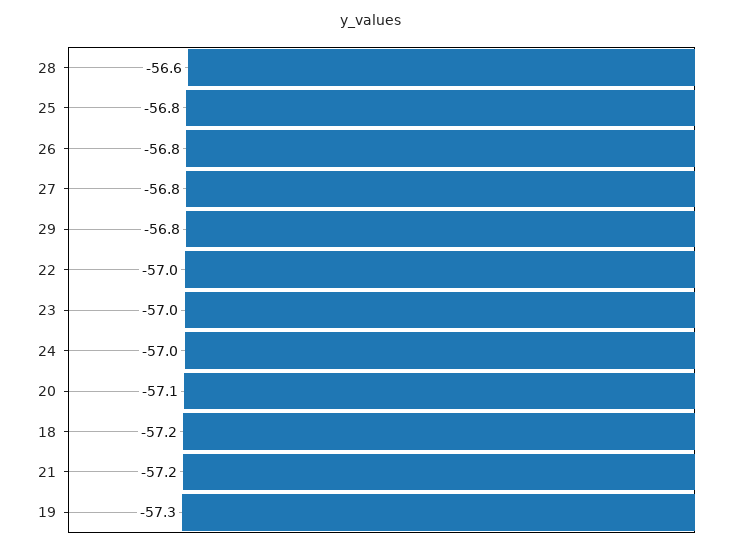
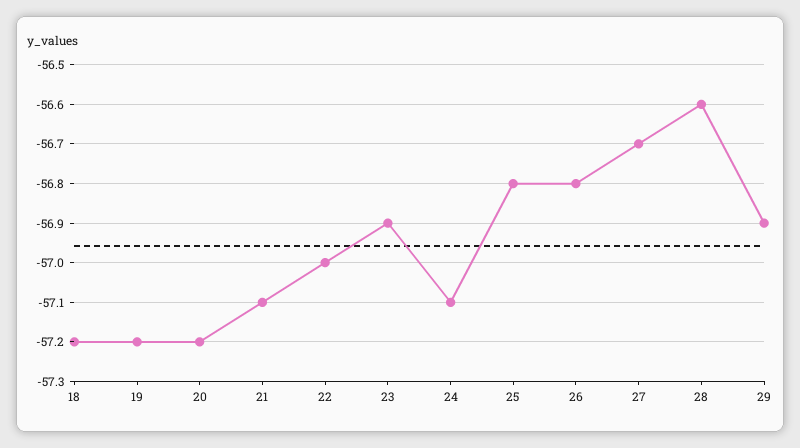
  {
    "28": -56.6,
    "25": -56.8,
    "26": -56.8,
-   "27": -56.8,
+   "27": -56.7,
-   "29": -56.8,
+   "29": -56.9,
    "22": -57,
-   "23": -57,
+   "23": -56.9,
-   "24": -57,
+   "24": -57.1,
-   "20": -57.1,
+   "20": -57.2,
    "18": -57.2,
-   "21": -57.2,
+   "21": -57.1,
-   "19": -57.3
+   "19": -57.2
  }

